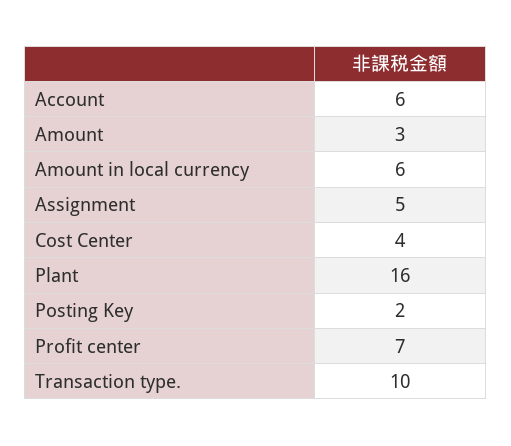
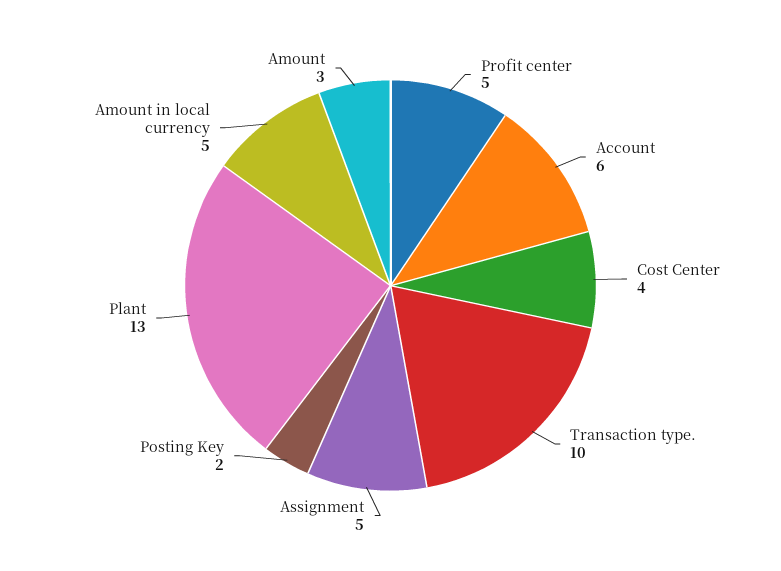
  {
    "Account": 6,
    "Amount": 3,
-   "Amount in local currency": 6,
+   "Amount in local currency": 5,
    "Assignment": 5,
    "Cost Center": 4,
-   "Plant": 16,
+   "Plant": 13,
    "Posting Key": 2,
-   "Profit center": 7,
+   "Profit center": 5,
    "Transaction type.": 10
  }

